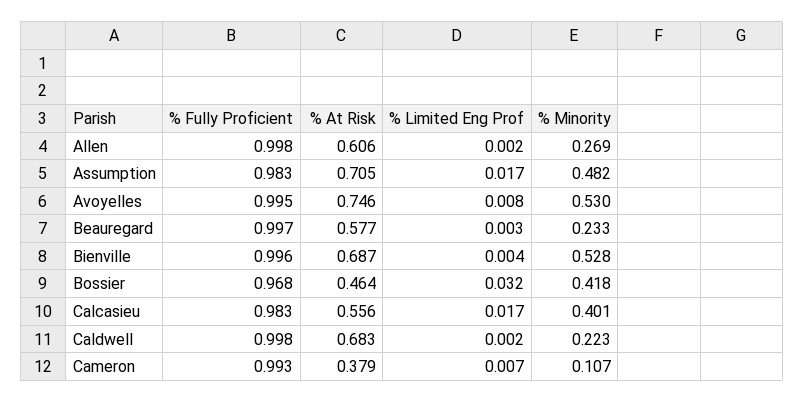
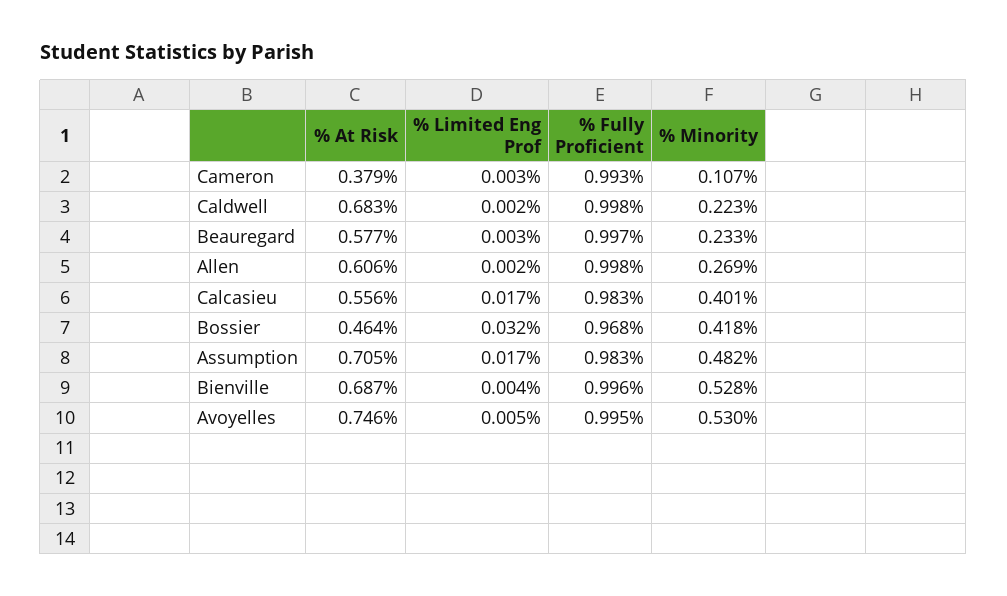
  {
    "% Fully Proficient": {
      "Allen": 0.998,
      "Assumption": 0.983,
      "Avoyelles": 0.995,
      "Beauregard": 0.997,
      "Bienville": 0.996,
      "Bossier": 0.968,
      "Calcasieu": 0.983,
      "Caldwell": 0.998,
      "Cameron": 0.993
    },
    "% At Risk": {
      "Allen": 0.606,
      "Assumption": 0.705,
      "Avoyelles": 0.746,
      "Beauregard": 0.577,
      "Bienville": 0.687,
      "Bossier": 0.464,
      "Calcasieu": 0.556,
      "Caldwell": 0.683,
      "Cameron": 0.379
    },
    "% Limited Eng Prof": {
      "Allen": 0.002,
      "Assumption": 0.017,
-     "Avoyelles": 0.008,
+     "Avoyelles": 0.005,
      "Beauregard": 0.003,
      "Bienville": 0.004,
      "Bossier": 0.032,
      "Calcasieu": 0.017,
      "Caldwell": 0.002,
-     "Cameron": 0.007
+     "Cameron": 0.003
    },
    "% Minority": {
      "Allen": 0.269,
      "Assumption": 0.482,
      "Avoyelles": 0.53,
      "Beauregard": 0.233,
      "Bienville": 0.528,
      "Bossier": 0.418,
      "Calcasieu": 0.401,
      "Caldwell": 0.223,
      "Cameron": 0.107
    }
  }

